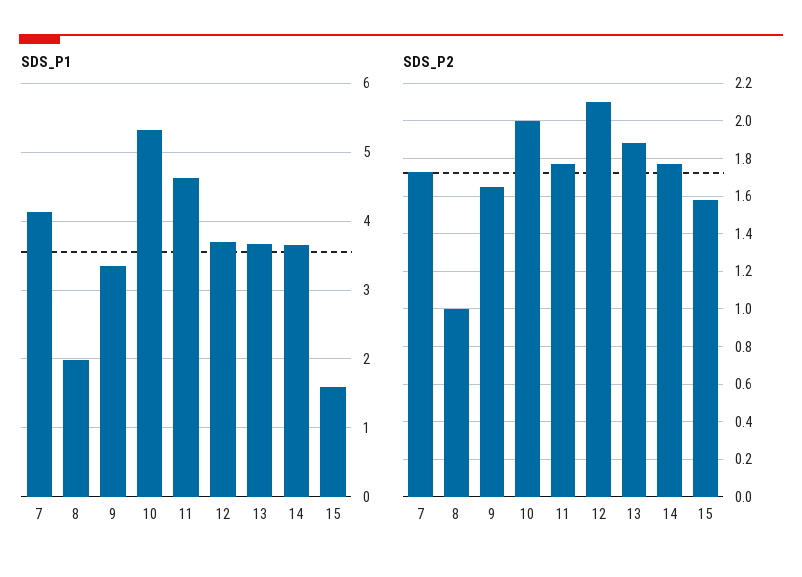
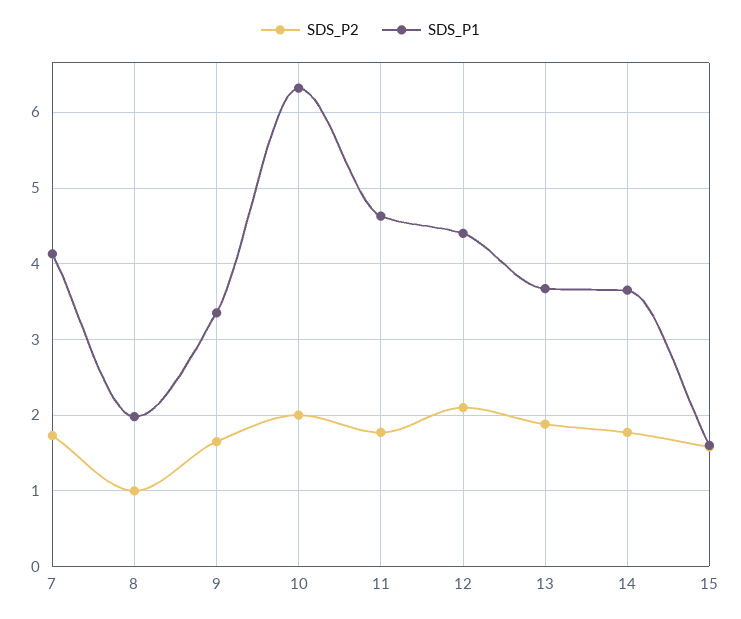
  {
    "SDS_P1": {
      "7": 4.1,
      "8": 2,
      "9": 3.4,
-     "10": 5.3,
+     "10": 6.3,
      "11": 4.6,
-     "12": 3.7,
+     "12": 4.4,
      "13": 3.7,
      "14": 3.7,
      "15": 1.6
    },
    "SDS_P2": {
      "7": 1.75,
      "8": 1,
      "9": 1.65,
      "10": 2,
      "11": 1.75,
      "12": 2.1,
      "13": 1.9,
      "14": 1.75,
      "15": 1.6
    }
  }

